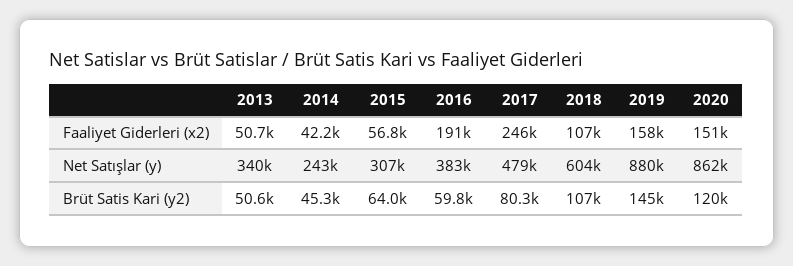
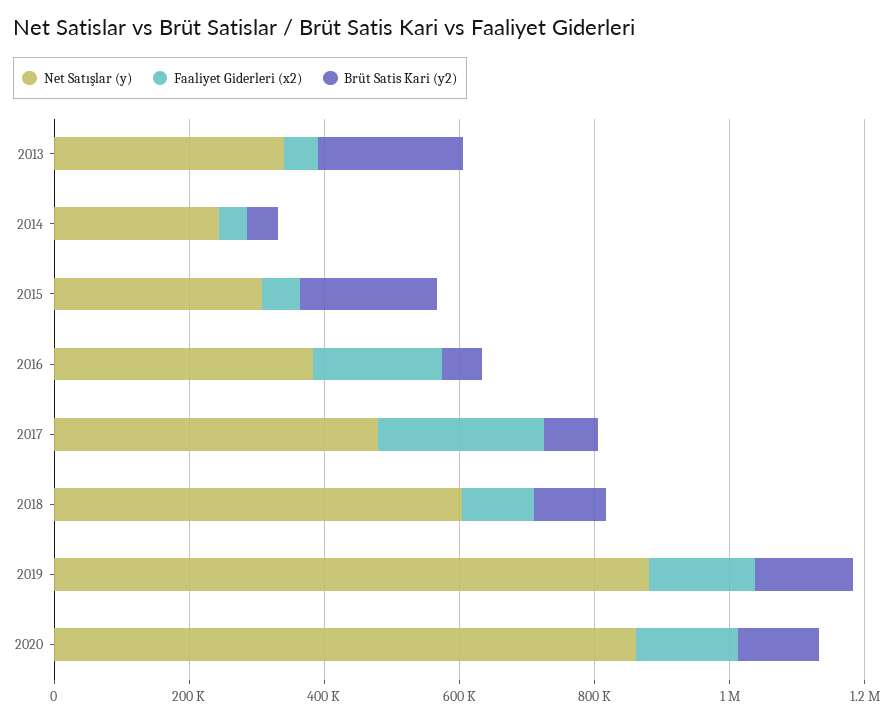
  {
    "Faaliyet Giderleri (x2)": {
      "2013": 50700,
      "2014": 42200,
      "2015": 56800,
      "2016": 191000,
      "2017": 246000,
      "2018": 107000,
      "2019": 158000,
      "2020": 151000
    },
    "Net Satışlar (y)": {
      "2013": 340000,
      "2014": 243000,
      "2015": 307000,
      "2016": 383000,
      "2017": 479000,
      "2018": 604000,
      "2019": 880000,
      "2020": 862000
    },
    "Brüt Satis Kari (y2)": {
-     "2013": 50600,
+     "2013": 200000,
      "2014": 45300,
-     "2015": 64000,
+     "2015": 200000,
      "2016": 59800,
      "2017": 80300,
      "2018": 107000,
      "2019": 145000,
      "2020": 120000
    }
  }

